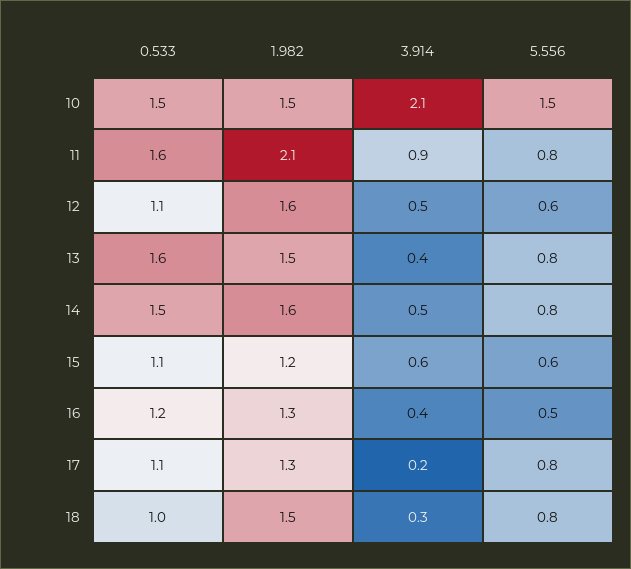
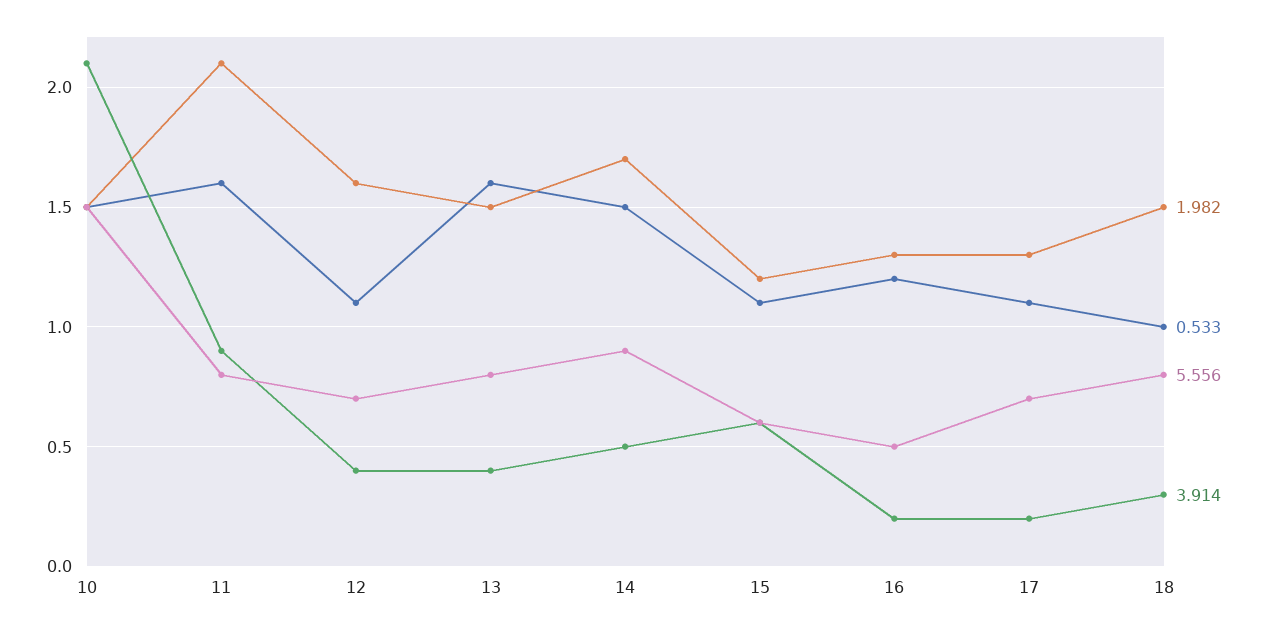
  {
    "0.533": {
      "10": 1.5,
      "11": 1.6,
      "12": 1.1,
      "13": 1.6,
      "14": 1.5,
      "15": 1.1,
      "16": 1.2,
      "17": 1.1,
      "18": 1
    },
    "1.982": {
      "10": 1.5,
      "11": 2.1,
      "12": 1.6,
      "13": 1.5,
-     "14": 1.6,
+     "14": 1.7,
      "15": 1.2,
      "16": 1.3,
      "17": 1.3,
      "18": 1.5
    },
    "3.914": {
      "10": 2.1,
      "11": 0.9,
-     "12": 0.5,
+     "12": 0.4,
      "13": 0.4,
      "14": 0.5,
      "15": 0.6,
-     "16": 0.4,
+     "16": 0.2,
      "17": 0.2,
      "18": 0.3
    },
    "5.556": {
      "10": 1.5,
      "11": 0.8,
-     "12": 0.6,
+     "12": 0.7,
      "13": 0.8,
-     "14": 0.8,
+     "14": 0.9,
      "15": 0.6,
      "16": 0.5,
-     "17": 0.8,
+     "17": 0.7,
      "18": 0.8
    }
  }

